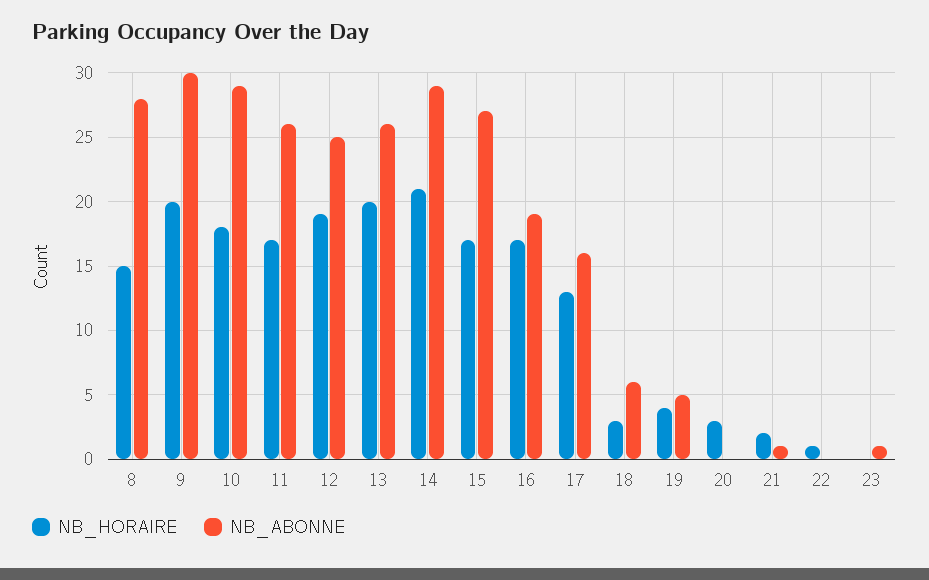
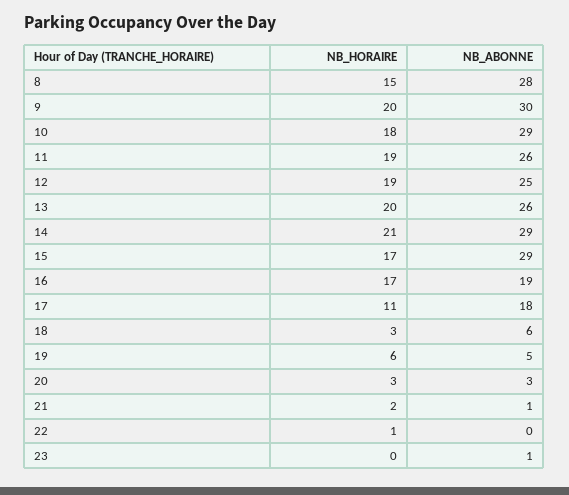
  {
    "NB_HORAIRE": {
      "8": 15,
      "9": 20,
      "10": 18,
-     "11": 17,
+     "11": 19,
      "12": 19,
      "13": 20,
      "14": 21,
      "15": 17,
      "16": 17,
-     "17": 13,
+     "17": 11,
      "18": 3,
-     "19": 4,
+     "19": 6,
      "20": 3,
      "21": 2,
      "22": 1,
      "23": 0
    },
    "NB_ABONNE": {
      "8": 28,
      "9": 30,
      "10": 29,
      "11": 26,
      "12": 25,
      "13": 26,
      "14": 29,
-     "15": 27,
+     "15": 29,
      "16": 19,
-     "17": 16,
+     "17": 18,
      "18": 6,
      "19": 5,
-     "20": 0,
+     "20": 3,
      "21": 1,
      "22": 0,
      "23": 1
    }
  }

